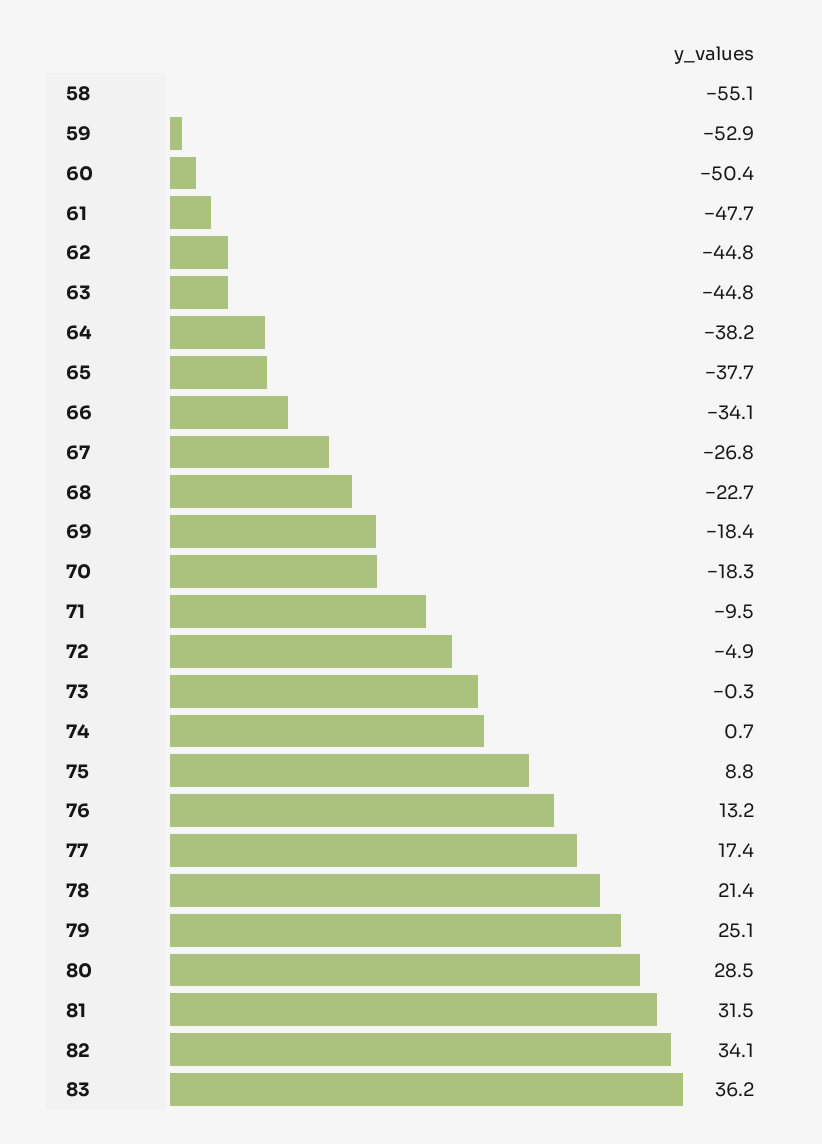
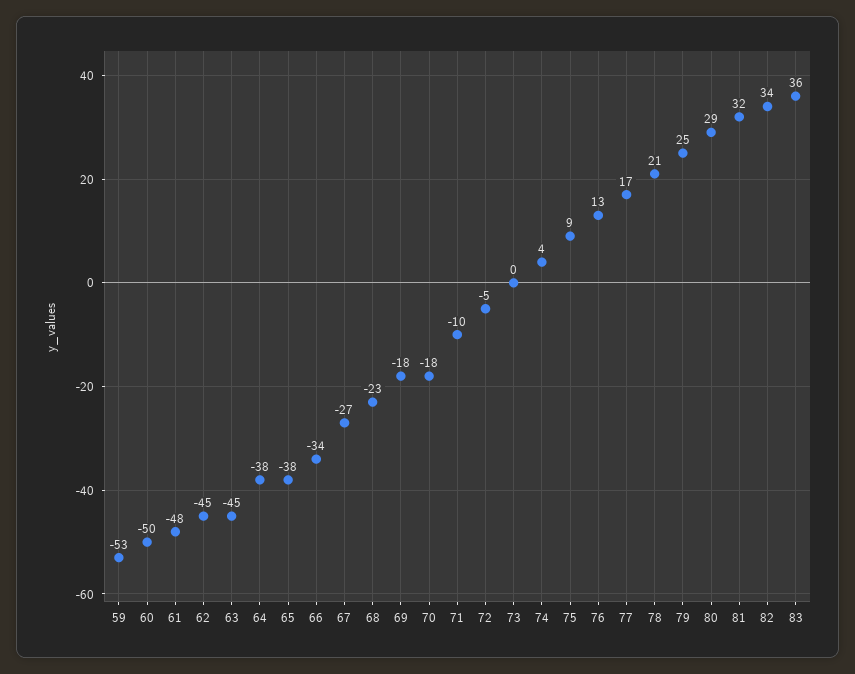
  {
-   "58": -55.1,
    "59": -52.9,
    "60": -50.4,
    "61": -47.7,
    "62": -44.8,
    "63": -44.8,
    "64": -38.2,
    "65": -37.7,
    "66": -34.1,
    "67": -26.8,
    "68": -22.7,
    "69": -18.4,
    "70": -18.3,
    "71": -9.5,
    "72": -4.9,
    "73": -0.3,
-   "74": 0.7,
+   "74": 4,
    "75": 8.8,
    "76": 13.2,
    "77": 17.4,
    "78": 21.4,
    "79": 25.1,
    "80": 28.5,
    "81": 31.5,
    "82": 34.1,
    "83": 36.2
  }

